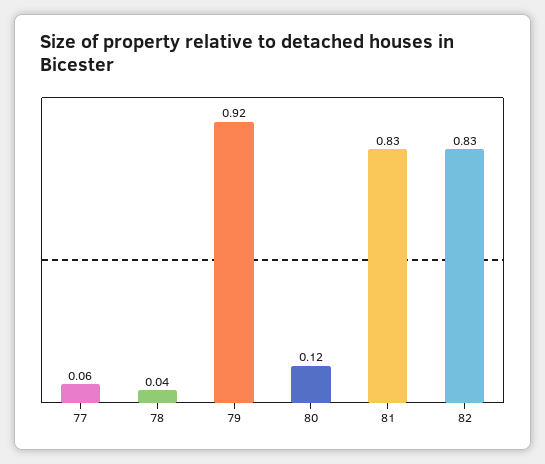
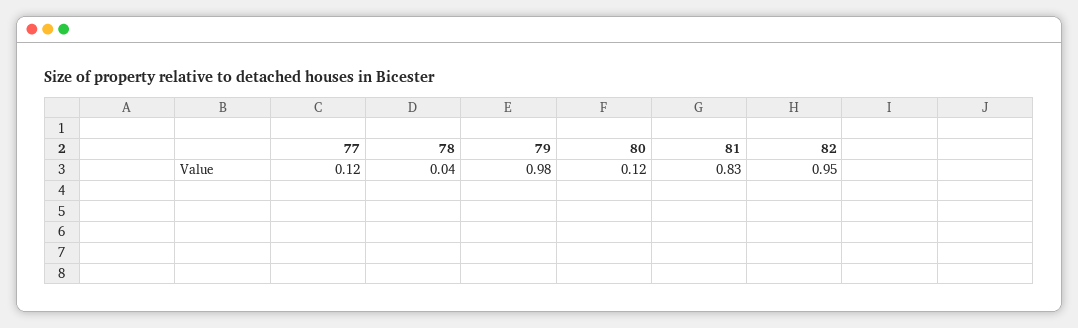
  {
-   "77": 0.06,
+   "77": 0.12,
    "78": 0.04,
-   "79": 0.92,
+   "79": 0.98,
    "80": 0.12,
    "81": 0.83,
-   "82": 0.83
+   "82": 0.95
  }

